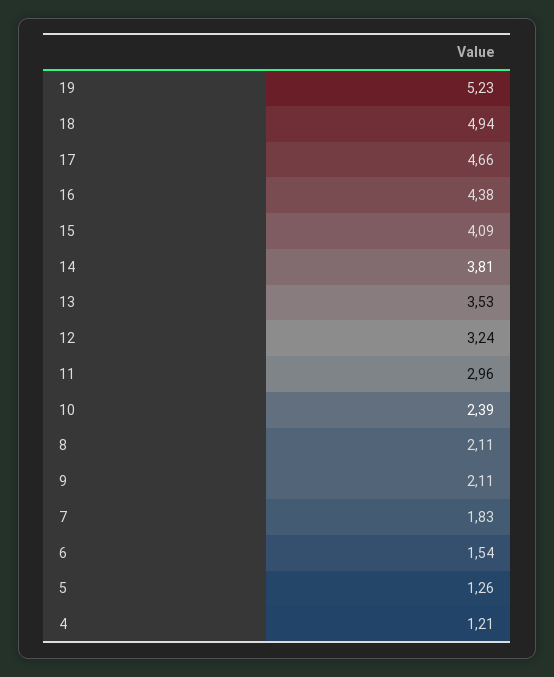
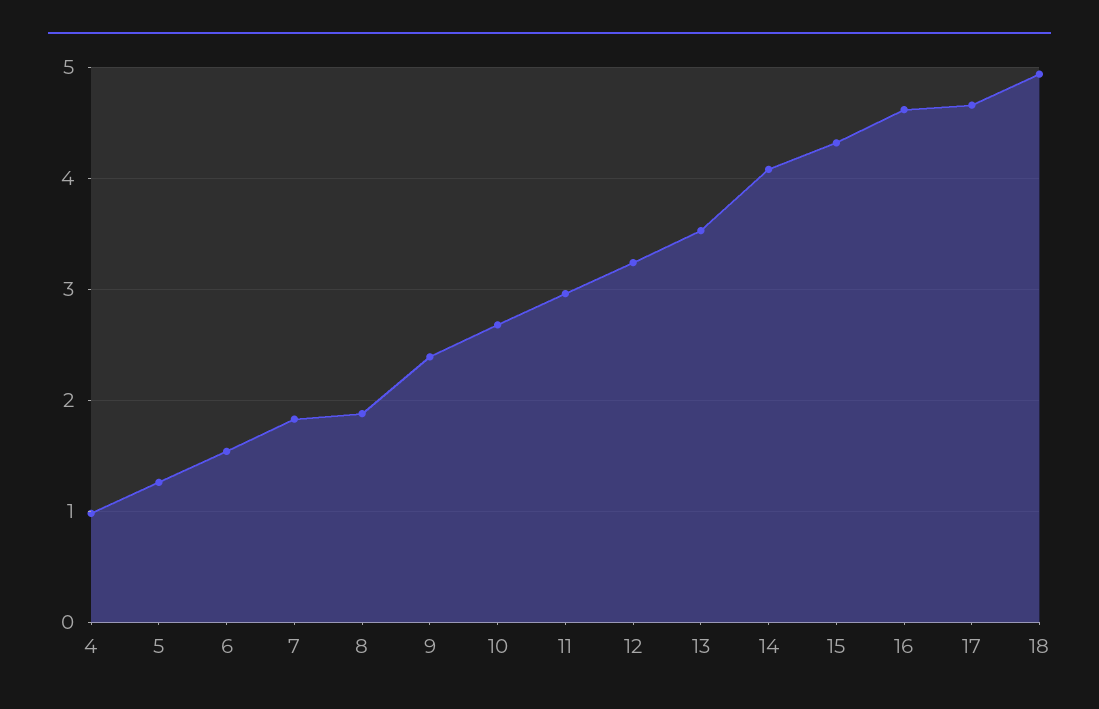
  {
-   "19": 5.23,
    "18": 4.94,
    "17": 4.66,
-   "16": 4.38,
+   "16": 4.6,
-   "15": 4.09,
+   "15": 4.3,
-   "14": 3.81,
+   "14": 4.1,
    "13": 3.53,
    "12": 3.24,
    "11": 2.96,
-   "10": 2.39,
+   "10": 2.7,
-   "8": 2.11,
+   "8": 1.9,
-   "9": 2.11,
+   "9": 2.4,
    "7": 1.83,
    "6": 1.54,
    "5": 1.26,
-   "4": 1.21
+   "4": 1
  }

